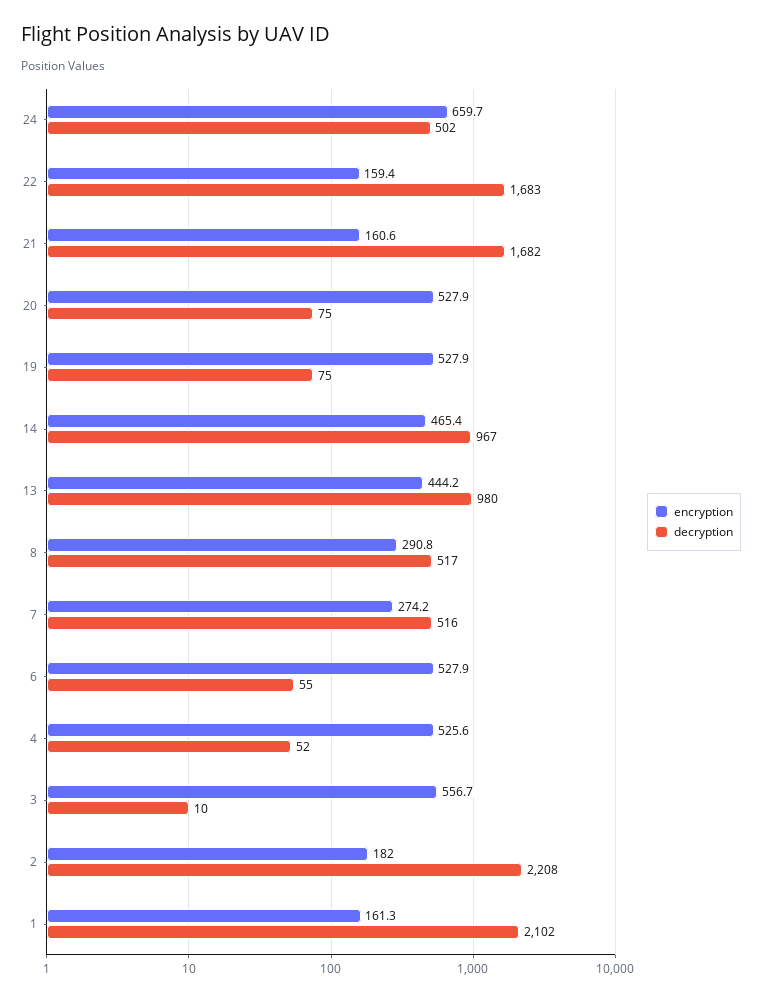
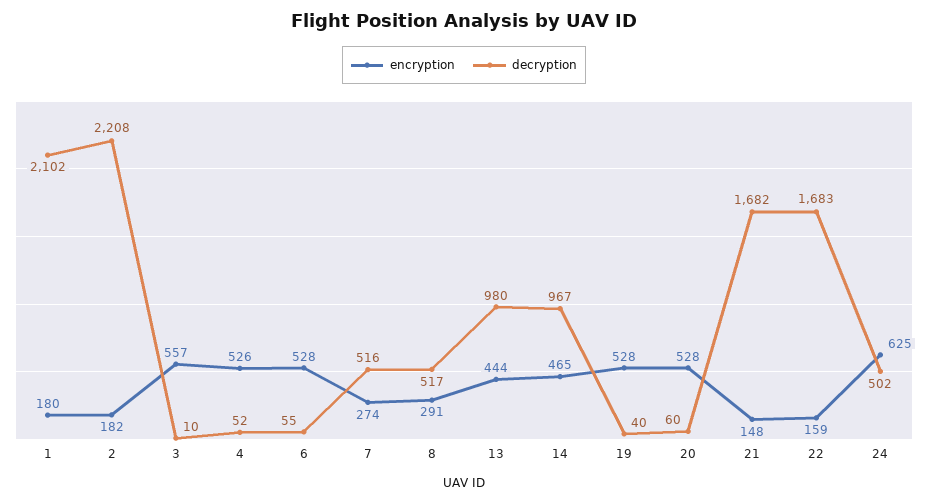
  {
    "encryption": {
-     "24": 659.7,
+     "24": 625,
      "22": 159.4,
-     "21": 160.6,
+     "21": 148,
      "20": 527.9,
      "19": 527.9,
      "14": 465.4,
      "13": 444.2,
      "8": 290.8,
      "7": 274.2,
      "6": 527.9,
      "4": 525.6,
      "3": 556.7,
      "2": 182,
-     "1": 161.3
+     "1": 180
    },
    "decryption": {
      "24": 502,
      "22": 1683,
      "21": 1682,
-     "20": 75,
+     "20": 60,
-     "19": 75,
+     "19": 40,
      "14": 967,
      "13": 980,
      "8": 517,
      "7": 516,
      "6": 55,
      "4": 52,
      "3": 10,
      "2": 2208,
      "1": 2102
    }
  }

